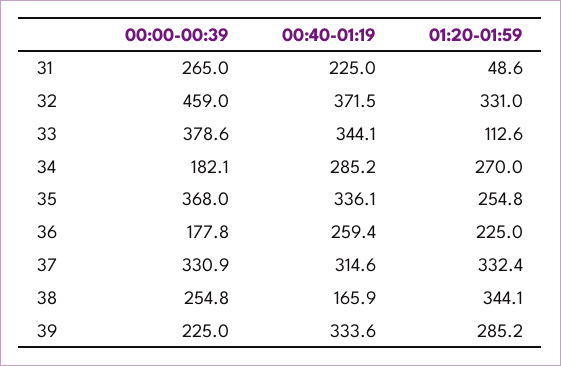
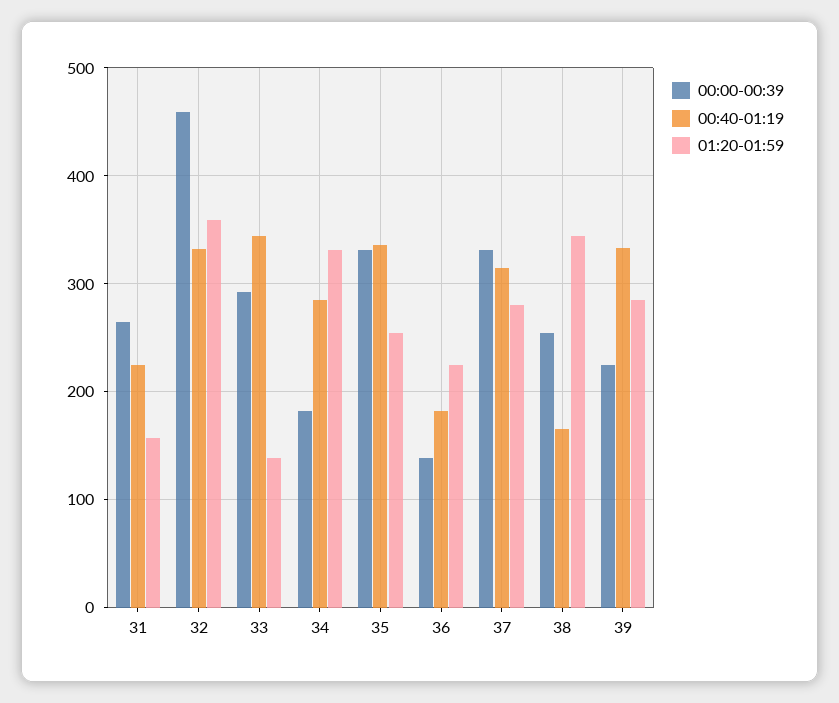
  {
    "00:00-00:39": {
      "31": 265,
      "32": 459,
-     "33": 378.6,
+     "33": 290,
      "34": 182.1,
-     "35": 368,
+     "35": 330,
-     "36": 177.8,
+     "36": 140,
      "37": 330.9,
      "38": 254.8,
      "39": 225
    },
    "00:40-01:19": {
      "31": 225,
-     "32": 371.5,
+     "32": 330,
      "33": 344.1,
      "34": 285.2,
      "35": 336.1,
-     "36": 259.4,
+     "36": 180,
      "37": 314.6,
      "38": 165.9,
      "39": 333.6
    },
    "01:20-01:59": {
-     "31": 48.6,
+     "31": 160,
-     "32": 331,
+     "32": 360,
-     "33": 112.6,
+     "33": 140,
-     "34": 270,
+     "34": 330,
      "35": 254.8,
      "36": 225,
-     "37": 332.4,
+     "37": 280,
      "38": 344.1,
      "39": 285.2
    }
  }

